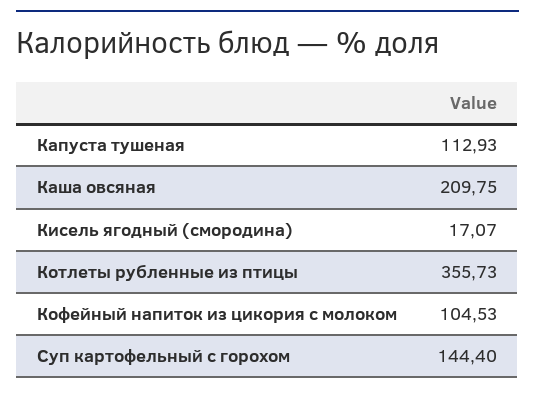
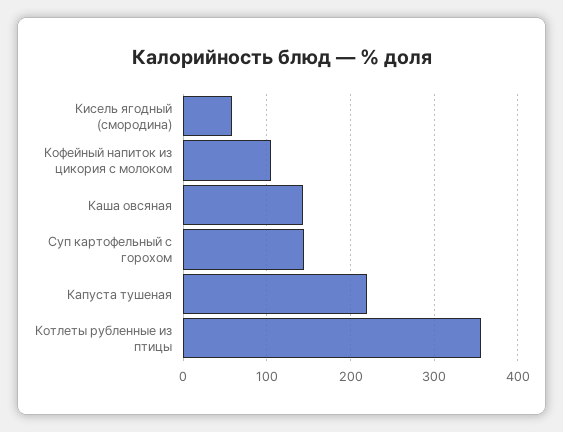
  {
-   "Капуста тушеная": 112.93,
+   "Капуста тушеная": 220,
-   "Каша овсяная": 209.75,
+   "Каша овсяная": 140,
-   "Кисель ягодный (смородина)": 17.07,
+   "Кисель ягодный (смородина)": 60,
    "Котлеты рубленные из птицы": 355.73,
    "Кофейный напиток из цикория с молоком": 104.53,
    "Суп картофельный с горохом": 144.4
  }

